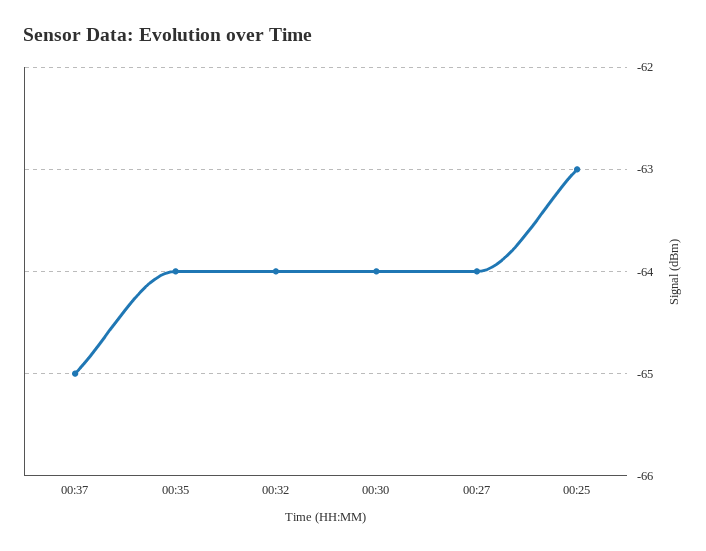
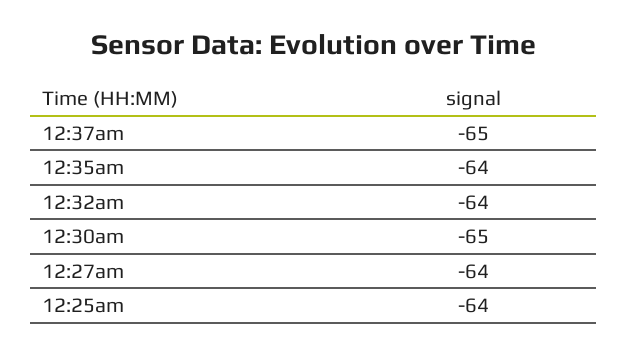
  {
    "00:37": -65,
    "00:35": -64,
    "00:32": -64,
-   "00:30": -64,
+   "00:30": -65,
    "00:27": -64,
-   "00:25": -63
+   "00:25": -64
  }

